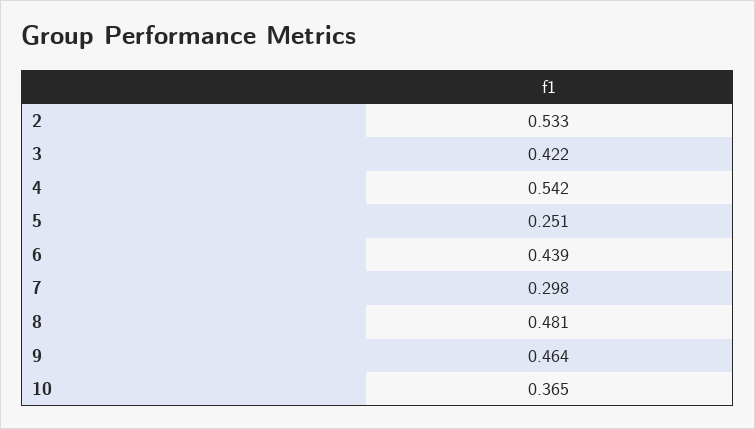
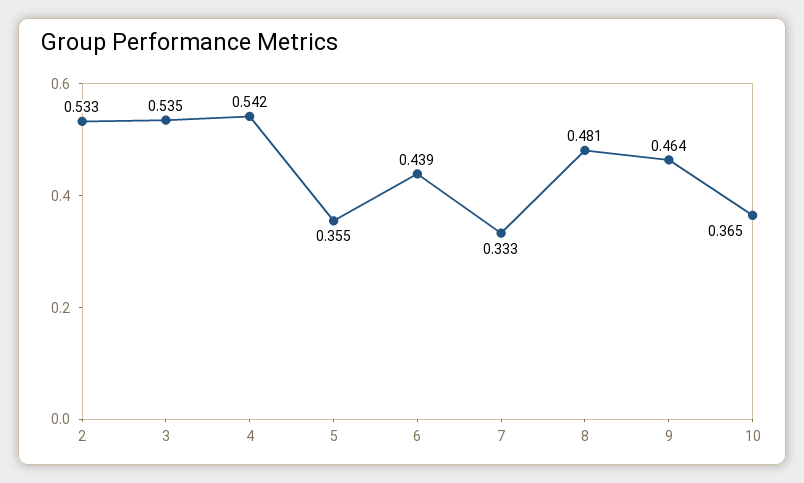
  {
    "2": 0.533,
-   "3": 0.422,
+   "3": 0.535,
    "4": 0.542,
-   "5": 0.251,
+   "5": 0.355,
    "6": 0.439,
-   "7": 0.298,
+   "7": 0.333,
    "8": 0.481,
    "9": 0.464,
    "10": 0.365
  }

